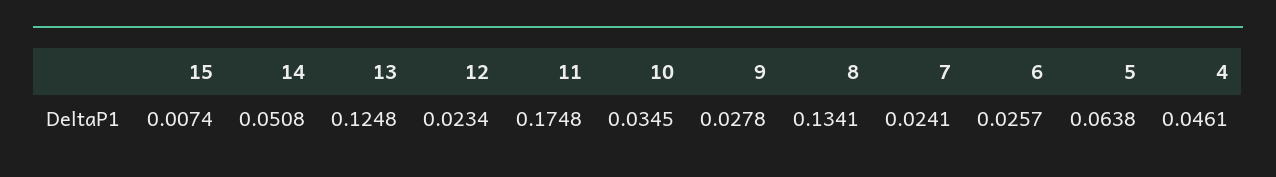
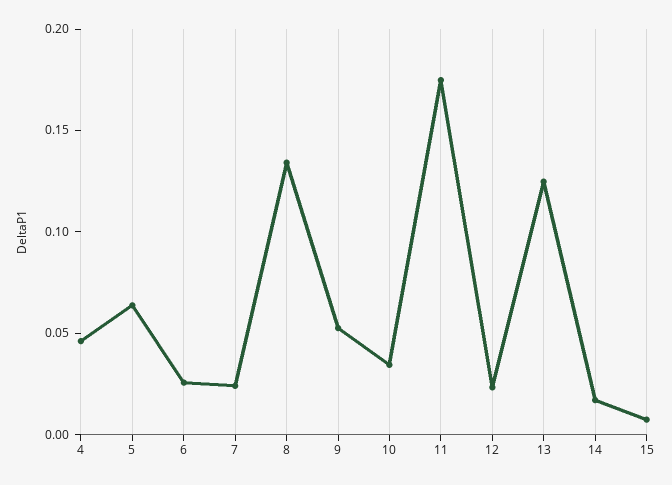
  {
    "15": 0.0074,
-   "14": 0.0508,
+   "14": 0.02,
    "13": 0.1248,
    "12": 0.0234,
    "11": 0.1748,
    "10": 0.0345,
-   "9": 0.0278,
+   "9": 0.05,
    "8": 0.1341,
    "7": 0.0241,
    "6": 0.0257,
    "5": 0.0638,
    "4": 0.0461
  }

